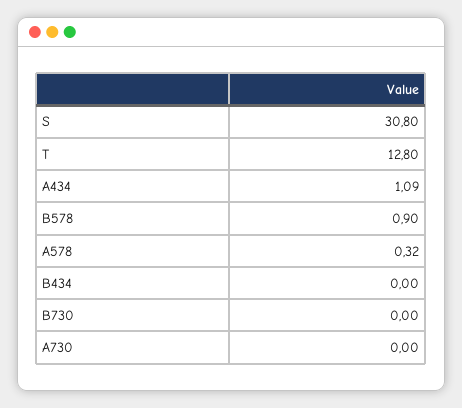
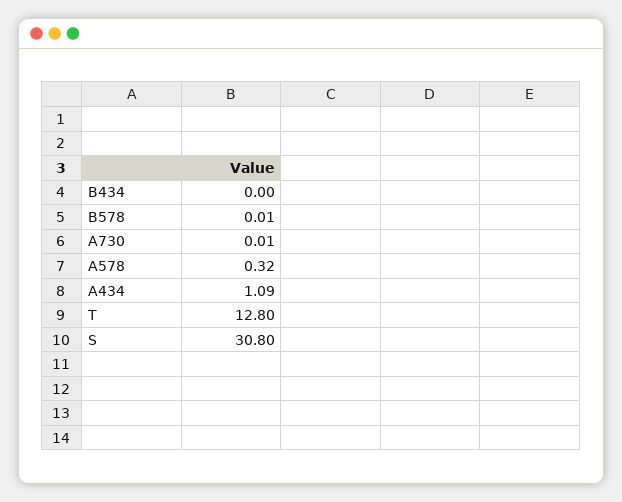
  {
    "S": 30.8,
    "T": 12.8,
    "A434": 1.09,
-   "B578": 0.9,
+   "B578": 0.01,
    "A578": 0.32,
    "B434": 0,
-   "B730": 0,
-   "A730": 0
+   "A730": 0.01
  }

